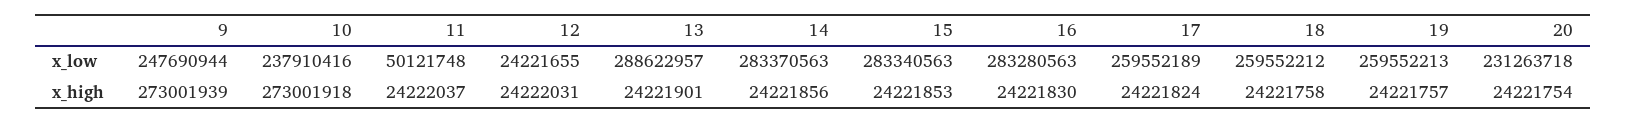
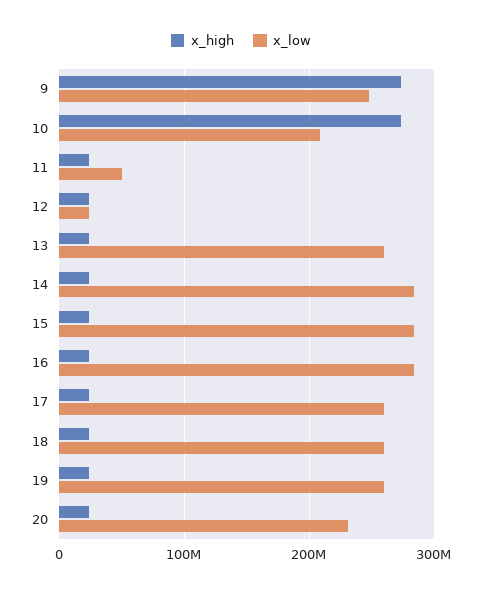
  {
    "x_low": {
      "9": 247690944,
-     "10": 237910416,
+     "10": 210000000,
      "11": 50121748,
      "12": 24221655,
-     "13": 288622957,
+     "13": 260000000,
      "14": 283370563,
      "15": 283340563,
      "16": 283280563,
      "17": 259552189,
      "18": 259552212,
      "19": 259552213,
      "20": 231263718
    },
    "x_high": {
      "9": 273001939,
      "10": 273001918,
      "11": 24222037,
      "12": 24222031,
      "13": 24221901,
      "14": 24221856,
      "15": 24221853,
      "16": 24221830,
      "17": 24221824,
      "18": 24221758,
      "19": 24221757,
      "20": 24221754
    }
  }

